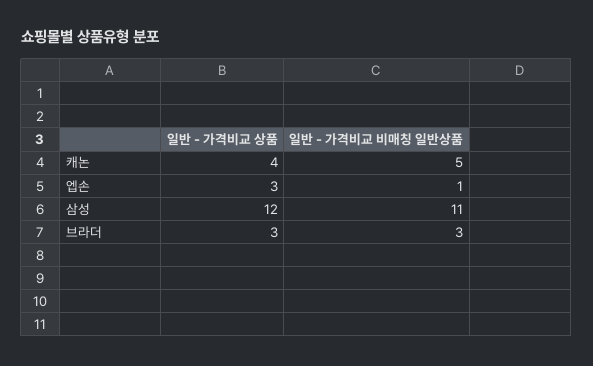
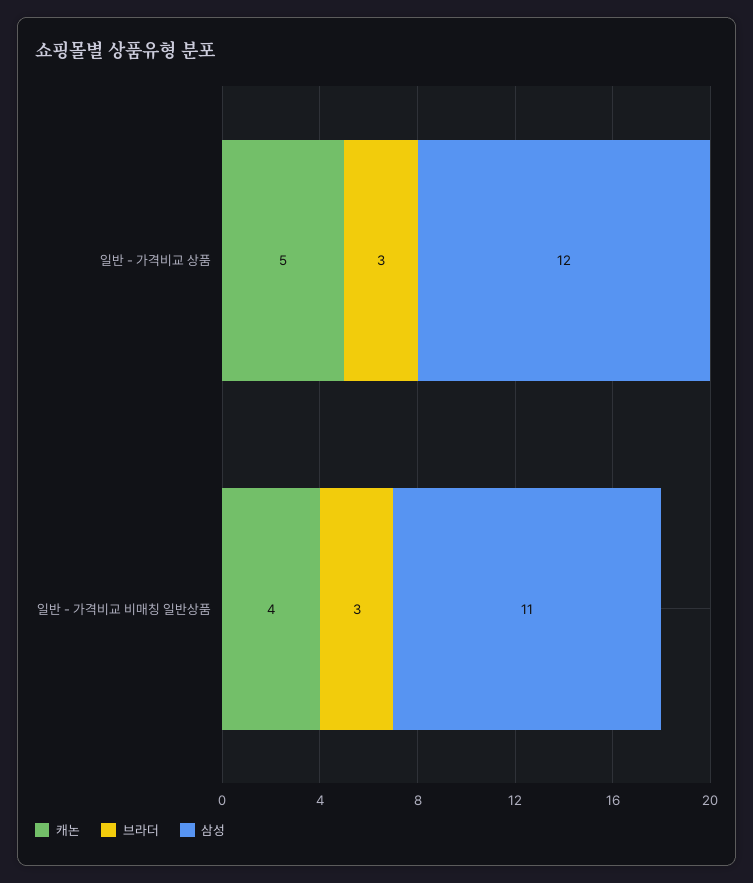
  {
    "캐논": {
-     "일반 - 가격비교 상품": 4,
+     "일반 - 가격비교 상품": 5,
-     "일반 - 가격비교 비매칭 일반상품": 5
+     "일반 - 가격비교 비매칭 일반상품": 4
    },
-   "엡손": {
-     "일반 - 가격비교 상품": 3,
-     "일반 - 가격비교 비매칭 일반상품": 1
-   },
    "삼성": {
      "일반 - 가격비교 상품": 12,
      "일반 - 가격비교 비매칭 일반상품": 11
    },
    "브라더": {
      "일반 - 가격비교 상품": 3,
      "일반 - 가격비교 비매칭 일반상품": 3
    }
  }

